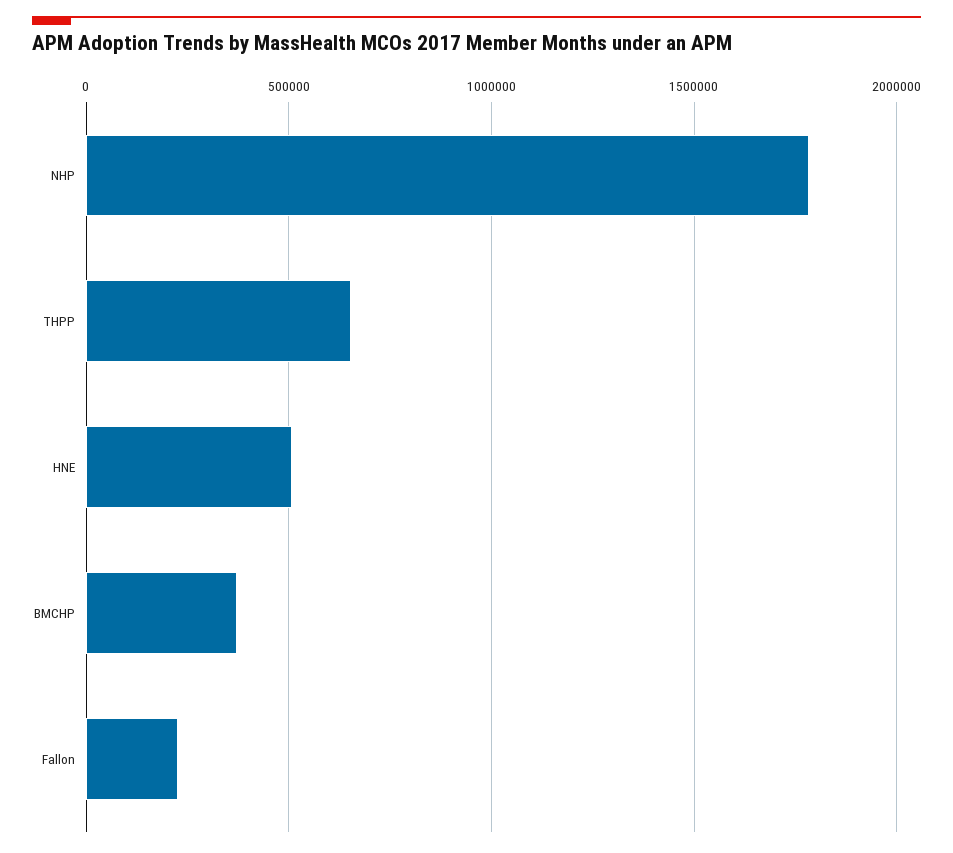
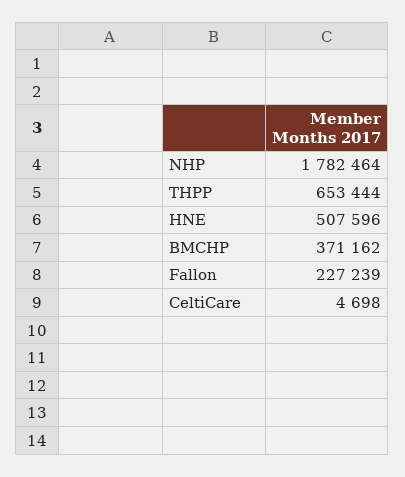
  {
    "NHP": 1782464,
    "THPP": 653444,
    "HNE": 507596,
    "BMCHP": 371162,
-   "Fallon": 227239
+   "Fallon": 227239,
+   "CeltiCare": 4698
  }

